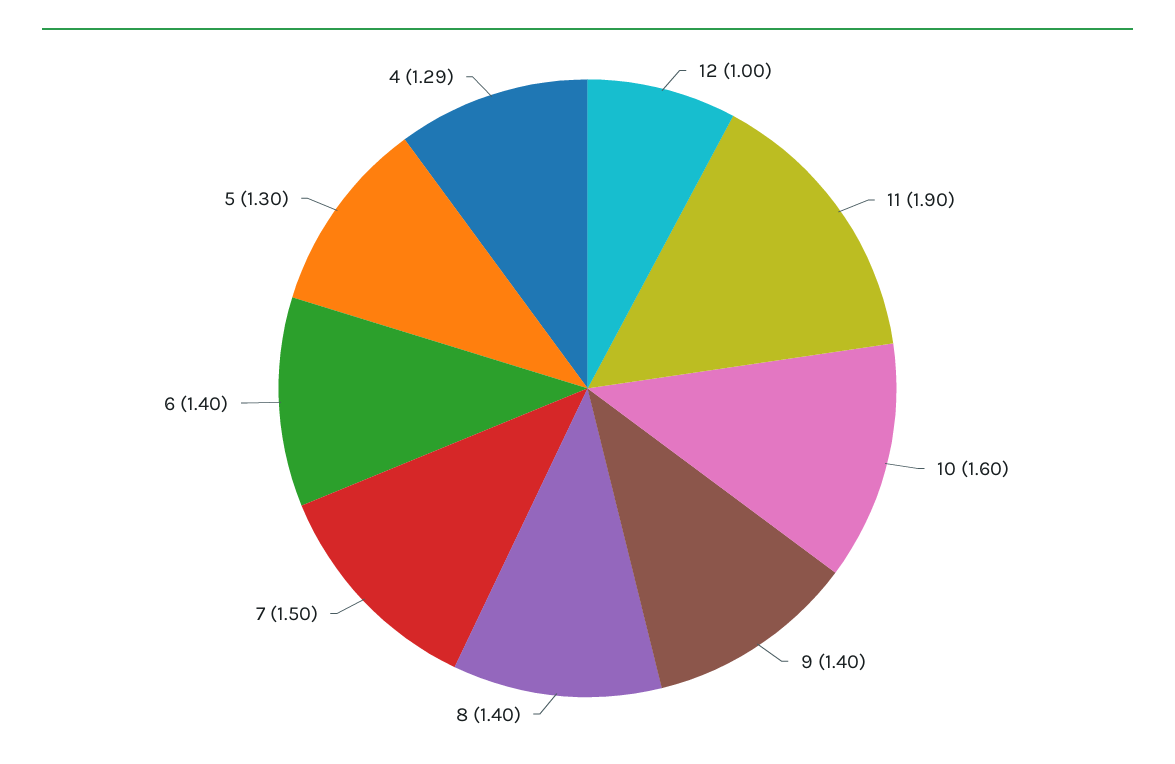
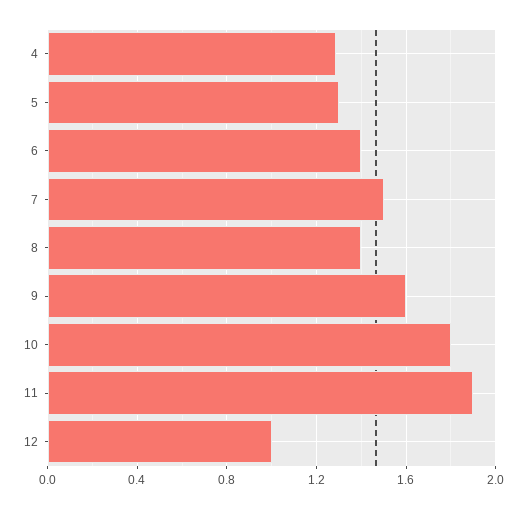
  {
    "12": 1,
    "11": 1.9,
-   "10": 1.6,
+   "10": 1.8,
-   "9": 1.4,
+   "9": 1.6,
    "8": 1.4,
    "7": 1.5,
    "6": 1.4,
    "5": 1.3,
    "4": 1.29
  }

